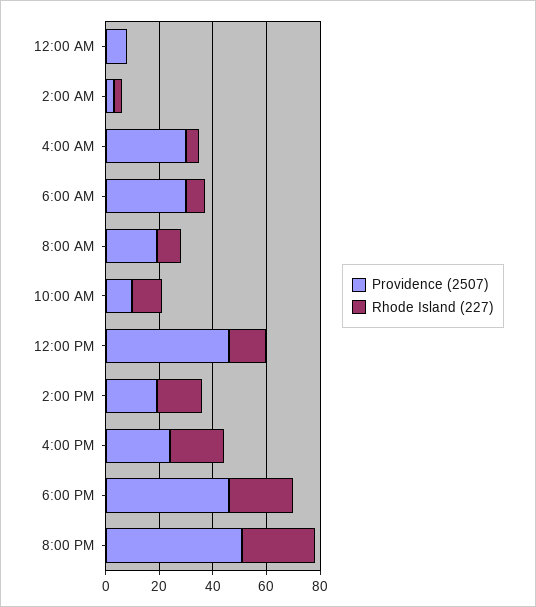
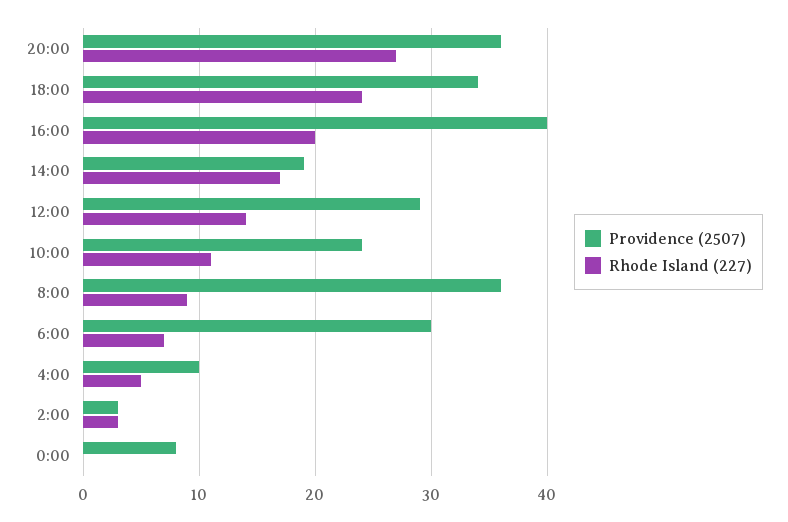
  {
    "Providence (2507)": {
      "12:00 AM": 8,
      "2:00 AM": 3,
-     "4:00 AM": 30,
+     "4:00 AM": 10,
      "6:00 AM": 30,
-     "8:00 AM": 20,
+     "8:00 AM": 36,
-     "10:00 AM": 10,
+     "10:00 AM": 24,
-     "12:00 PM": 45,
+     "12:00 PM": 29,
      "2:00 PM": 19,
-     "4:00 PM": 25,
+     "4:00 PM": 40,
-     "6:00 PM": 45,
+     "6:00 PM": 34,
-     "8:00 PM": 50
+     "8:00 PM": 36
    },
    "Rhode Island (227)": {
      "12:00 AM": 0,
      "2:00 AM": 3,
      "4:00 AM": 5,
      "6:00 AM": 7,
      "8:00 AM": 9,
      "10:00 AM": 11,
      "12:00 PM": 14,
      "2:00 PM": 17,
      "4:00 PM": 20,
      "6:00 PM": 24,
      "8:00 PM": 27
    }
  }

